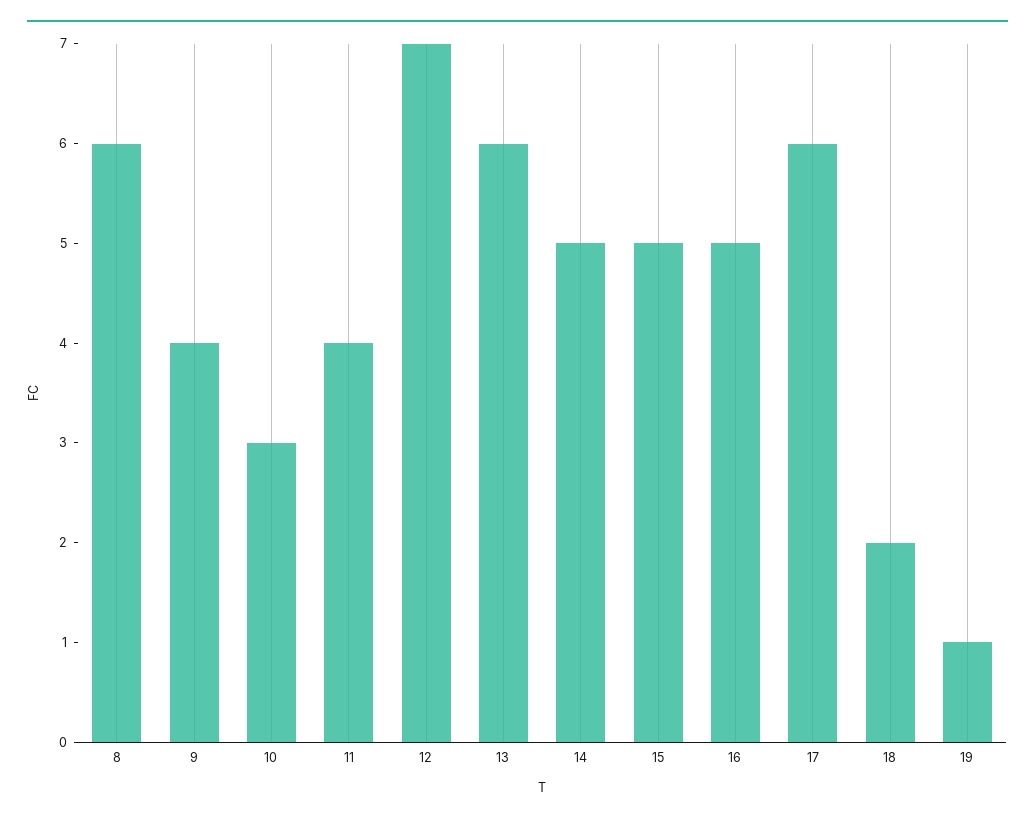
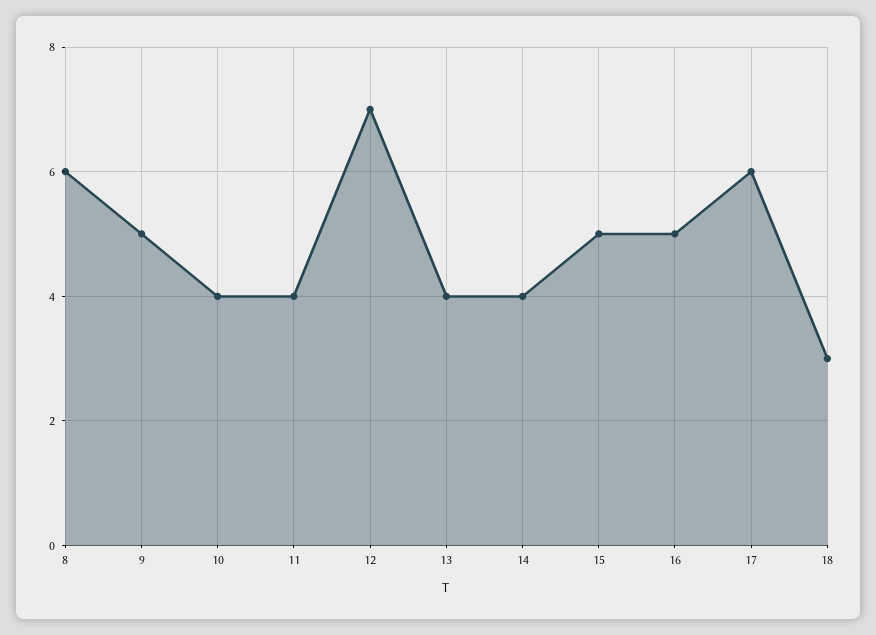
  {
    "8": 6,
-   "9": 4,
+   "9": 5,
-   "10": 3,
+   "10": 4,
    "11": 4,
    "12": 7,
-   "13": 6,
+   "13": 4,
-   "14": 5,
+   "14": 4,
    "15": 5,
    "16": 5,
    "17": 6,
-   "18": 2,
+   "18": 3
-   "19": 1
  }

